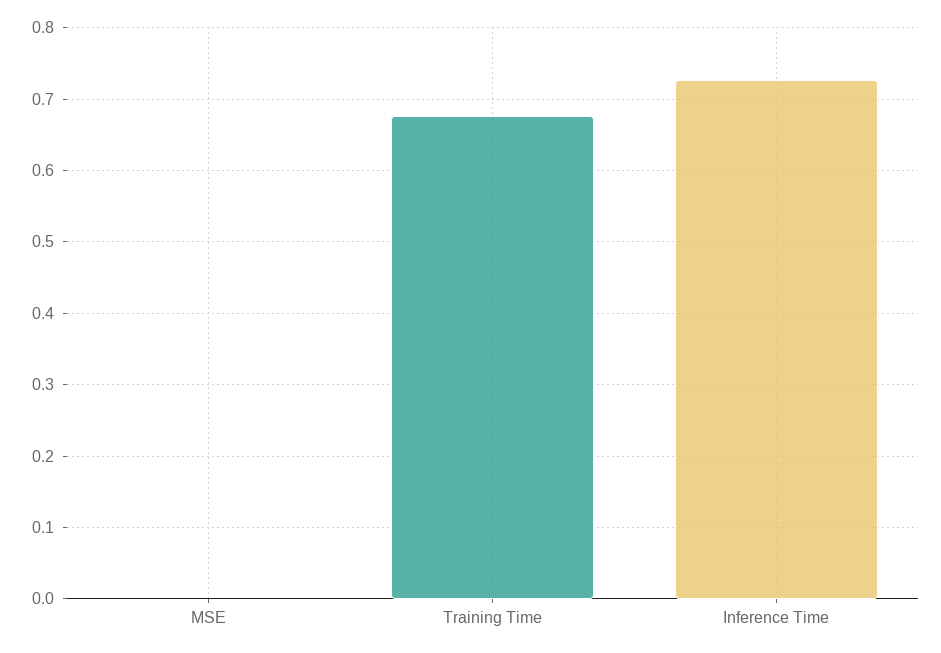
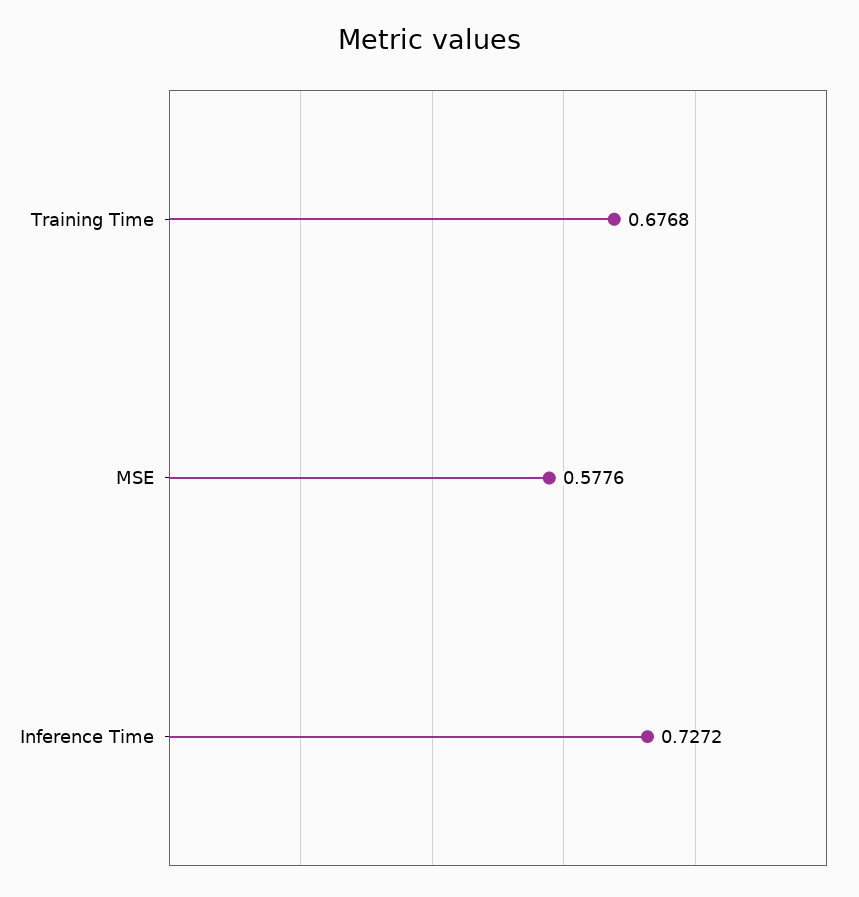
  {
-   "MSE": 0,
+   "MSE": 0.5776,
    "Training Time": 0.6768,
    "Inference Time": 0.7272
  }

